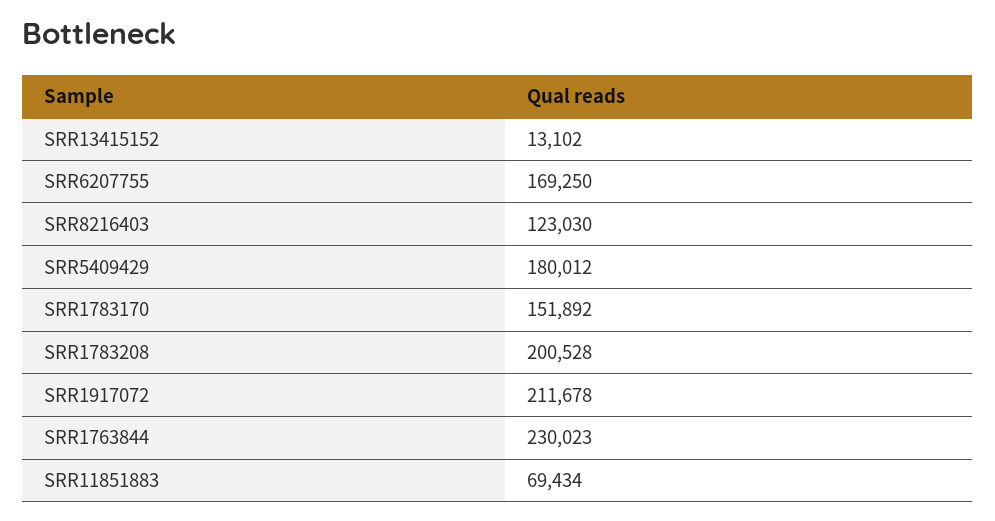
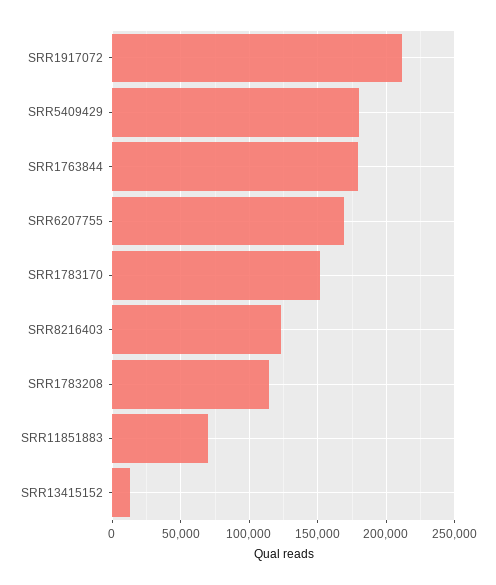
  {
    "SRR13415152": 13102,
    "SRR6207755": 169250,
    "SRR8216403": 123030,
    "SRR5409429": 180012,
    "SRR1783170": 151892,
-   "SRR1783208": 200528,
+   "SRR1783208": 115000,
    "SRR1917072": 211678,
-   "SRR1763844": 230023,
+   "SRR1763844": 180000,
    "SRR11851883": 69434
  }

